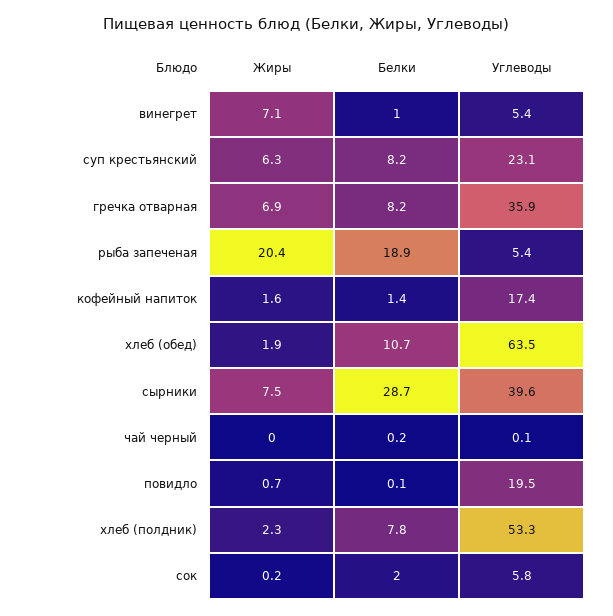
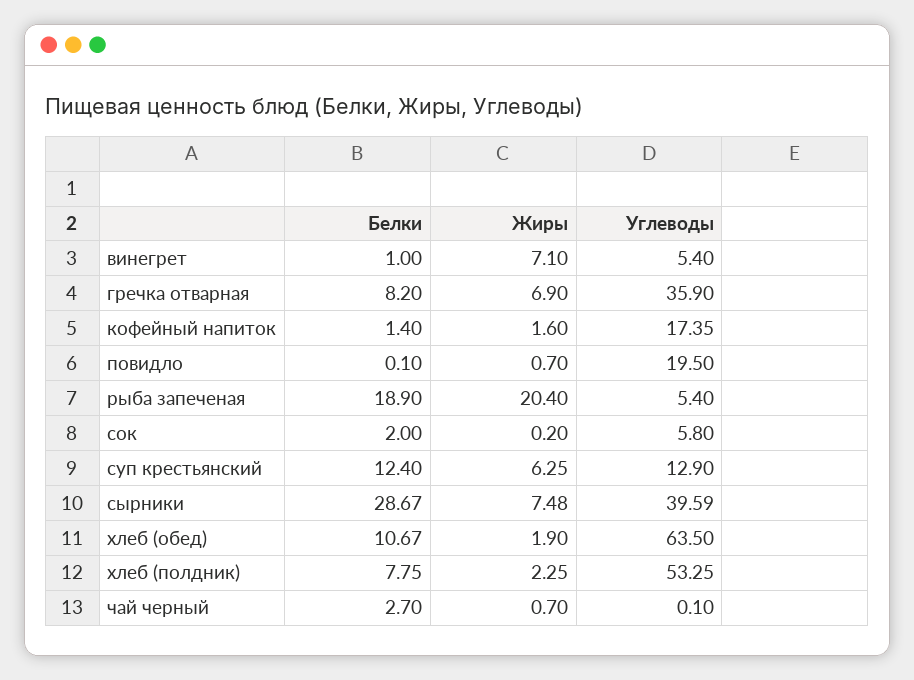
  {
    "Жиры": {
      "винегрет": 7.1,
      "суп крестьянский": 6.25,
      "гречка отварная": 6.9,
      "рыба запеченая": 20.4,
      "кофейный напиток": 1.6,
      "хлеб (обед)": 1.9,
      "сырники": 7.48,
-     "чай черный": 0,
+     "чай черный": 0.7,
      "повидло": 0.7,
      "хлеб (полдник)": 2.25,
      "сок": 0.2
    },
    "Белки": {
      "винегрет": 1,
-     "суп крестьянский": 8.2,
+     "суп крестьянский": 12.4,
      "гречка отварная": 8.2,
      "рыба запеченая": 18.9,
      "кофейный напиток": 1.4,
      "хлеб (обед)": 10.67,
      "сырники": 28.67,
-     "чай черный": 0.2,
+     "чай черный": 2.7,
      "повидло": 0.1,
      "хлеб (полдник)": 7.75,
      "сок": 2
    },
    "Углеводы": {
      "винегрет": 5.4,
-     "суп крестьянский": 23.1,
+     "суп крестьянский": 12.9,
      "гречка отварная": 35.9,
      "рыба запеченая": 5.4,
      "кофейный напиток": 17.35,
      "хлеб (обед)": 63.5,
      "сырники": 39.59,
      "чай черный": 0.1,
      "повидло": 19.5,
      "хлеб (полдник)": 53.25,
      "сок": 5.8
    }
  }

